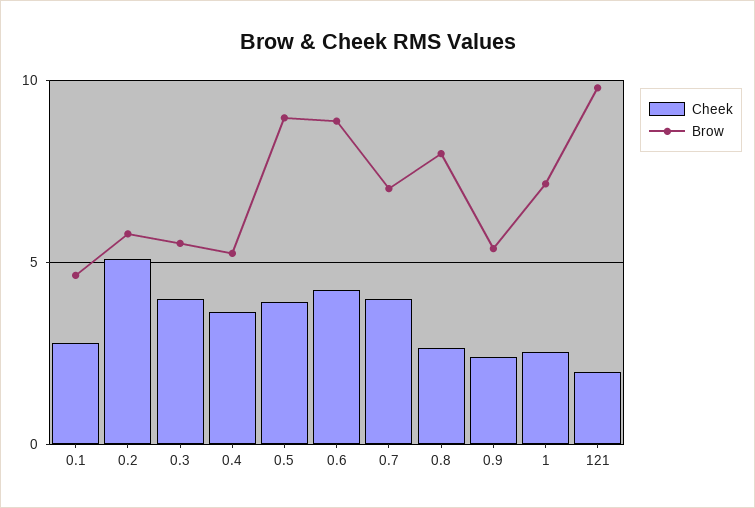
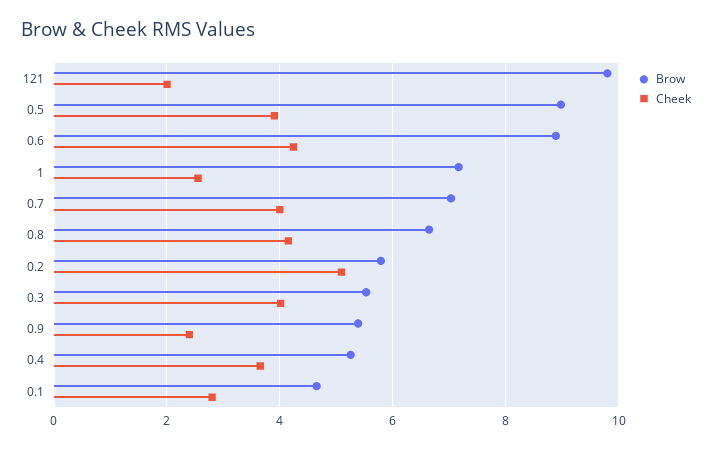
  {
    "Cheek": {
      "0.1": 2.8,
      "0.2": 5,
      "0.3": 4,
      "0.4": 3.6,
      "0.5": 4,
      "0.6": 4.2,
      "0.7": 4,
-     "0.8": 2.5,
+     "0.8": 4.2,
      "0.9": 2.4,
      "1": 2.6,
      "121": 2
    },
    "Brow": {
      "0.1": 4.6,
      "0.2": 5.8,
      "0.3": 5.6,
      "0.4": 5.2,
      "0.5": 9,
      "0.6": 8.8,
      "0.7": 7,
-     "0.8": 8,
+     "0.8": 6.6,
      "0.9": 5.4,
      "1": 7.2,
      "121": 9.8
    }
  }

